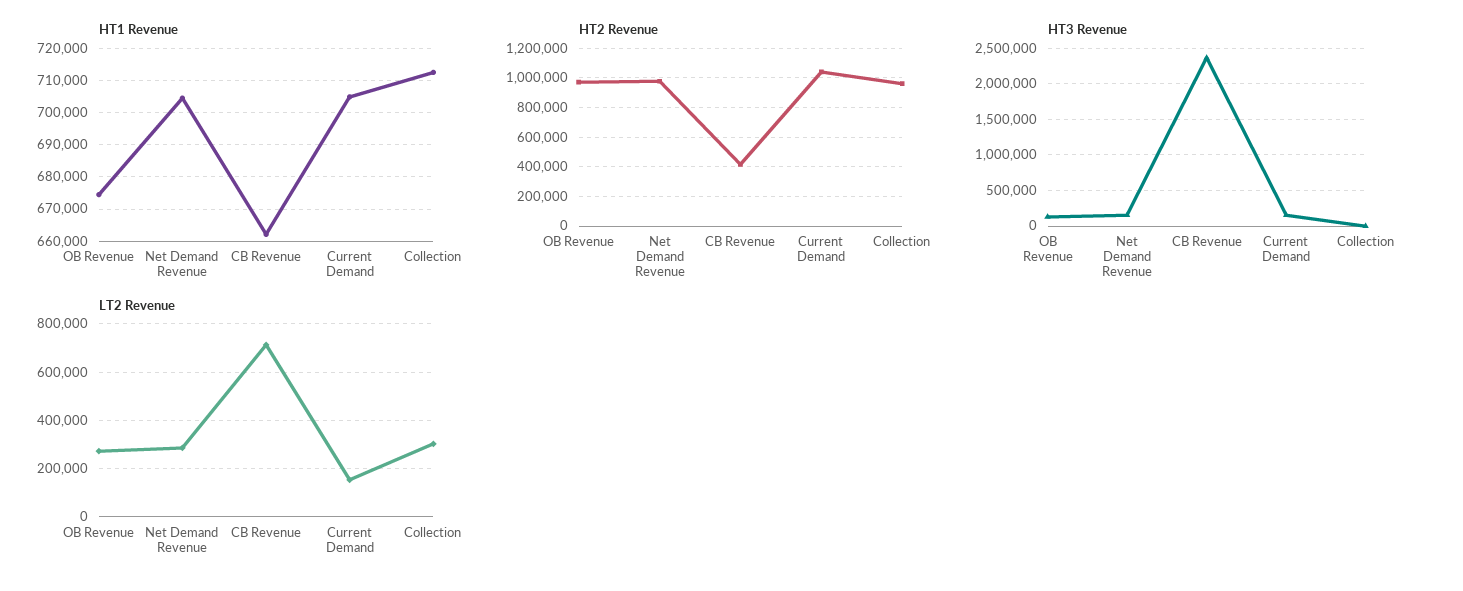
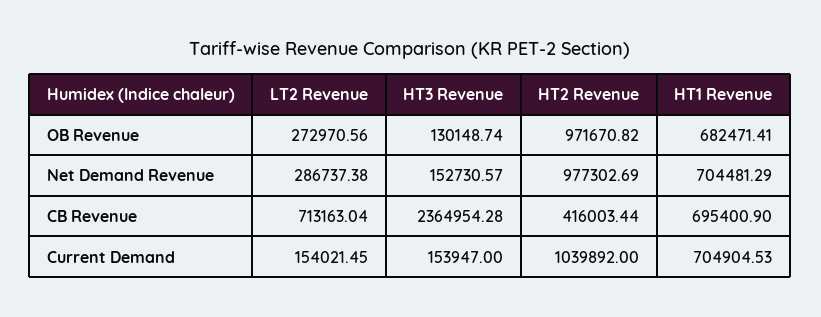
  {
    "HT1 Revenue": {
-     "OB Revenue": 674000,
+     "OB Revenue": 682471.41,
      "Net Demand Revenue": 704481.29,
-     "CB Revenue": 662000,
+     "CB Revenue": 695400.9,
-     "Current Demand": 704904.53,
+     "Current Demand": 704904.53
-     "Collection": 712000
    },
    "HT2 Revenue": {
      "OB Revenue": 971670.82,
      "Net Demand Revenue": 977302.69,
      "CB Revenue": 416003.44,
-     "Current Demand": 1039892,
+     "Current Demand": 1039892
-     "Collection": 950000
    },
    "HT3 Revenue": {
      "OB Revenue": 130148.74,
      "Net Demand Revenue": 152730.57,
      "CB Revenue": 2364954.28,
-     "Current Demand": 153947,
+     "Current Demand": 153947
-     "Collection": 0
    },
    "LT2 Revenue": {
      "OB Revenue": 272970.56,
      "Net Demand Revenue": 286737.38,
      "CB Revenue": 713163.04,
-     "Current Demand": 154021.45,
+     "Current Demand": 154021.45
-     "Collection": 300000
    }
  }

